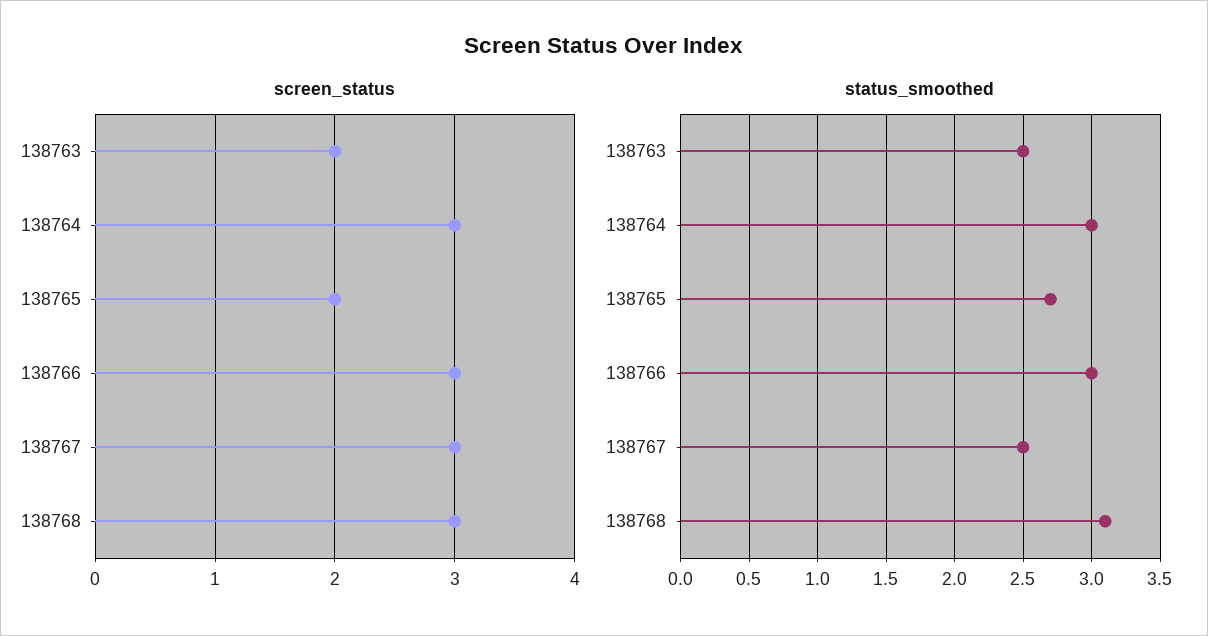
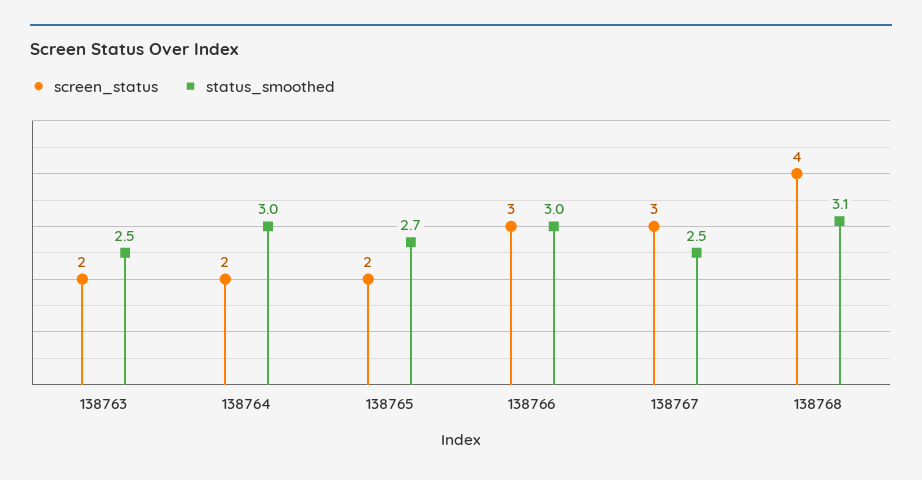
  {
    "screen_status": {
      "138763": 2,
-     "138764": 3,
+     "138764": 2,
      "138765": 2,
      "138766": 3,
      "138767": 3,
-     "138768": 3
+     "138768": 4
    },
    "status_smoothed": {
      "138763": 2.5,
      "138764": 3,
      "138765": 2.7,
      "138766": 3,
      "138767": 2.5,
      "138768": 3.1
    }
  }

